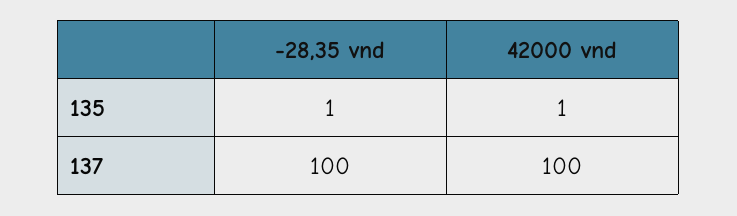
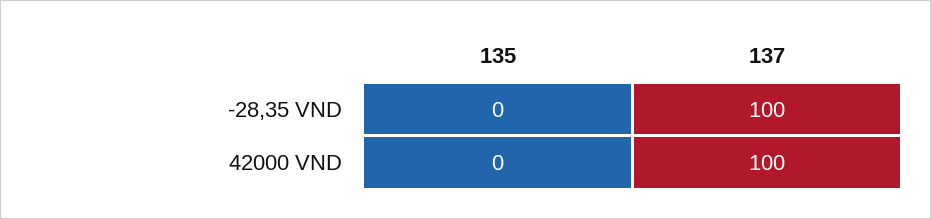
  {
    "-28,35 vnd": {
-     "135": 1,
+     "135": 0,
      "137": 100
    },
    "42000 vnd": {
-     "135": 1,
+     "135": 0,
      "137": 100
    }
  }

